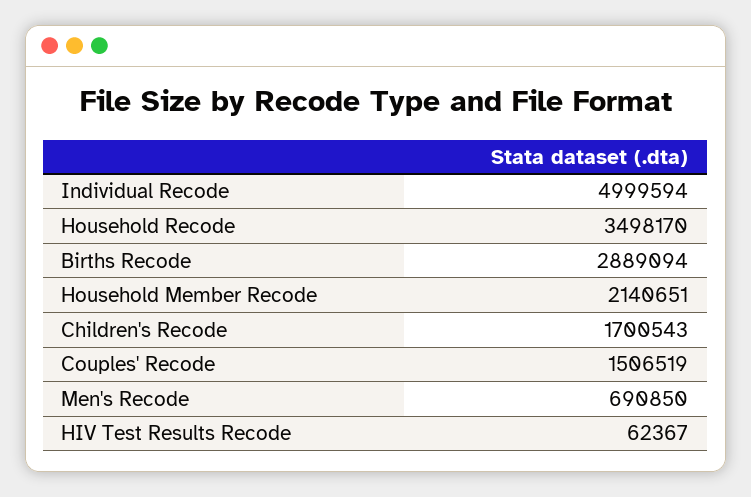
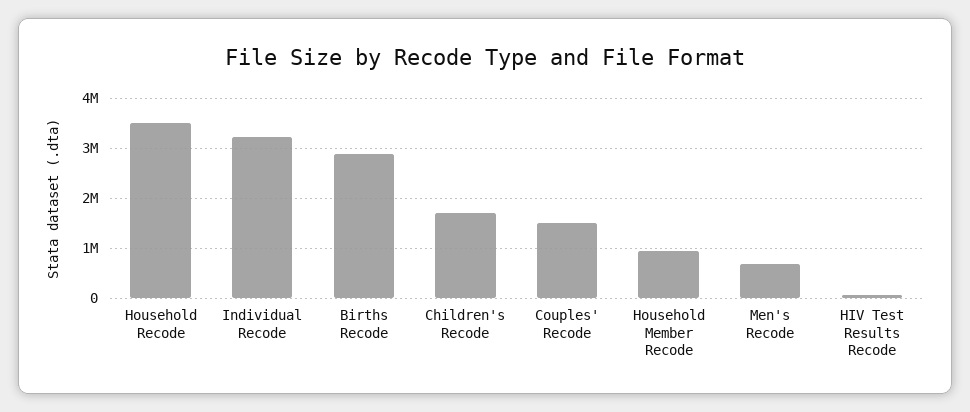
  {
-   "Individual Recode": 4999594,
+   "Individual Recode": 3200000,
    "Household Recode": 3498170,
    "Births Recode": 2889094,
-   "Household Member Recode": 2140651,
+   "Household Member Recode": 1000000,
    "Children's Recode": 1700543,
    "Couples' Recode": 1506519,
    "Men's Recode": 690850,
    "HIV Test Results Recode": 62367
  }

